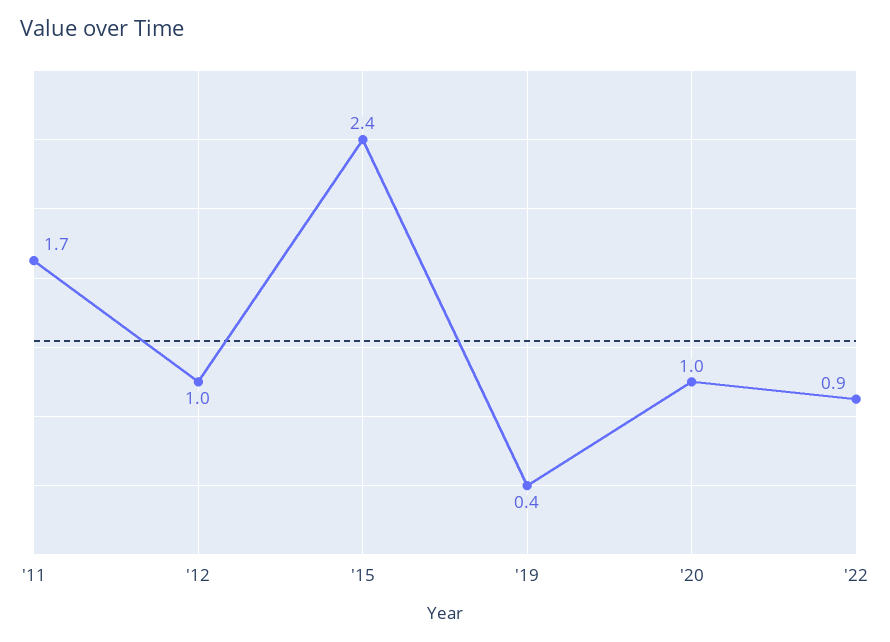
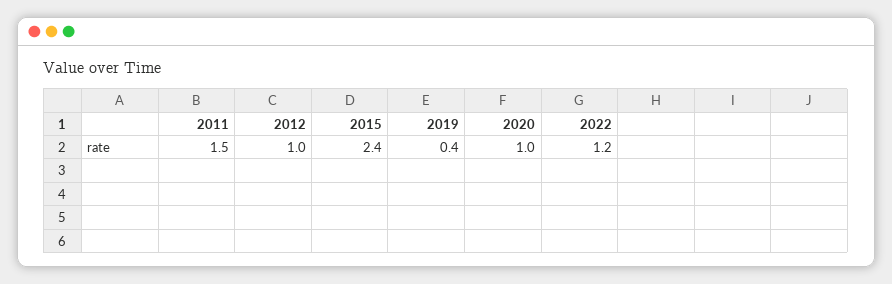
  {
-   "'11": 1.7,
+   "'11": 1.5,
    "'12": 1,
    "'15": 2.4,
    "'19": 0.4,
    "'20": 1,
-   "'22": 0.9
+   "'22": 1.2
  }

